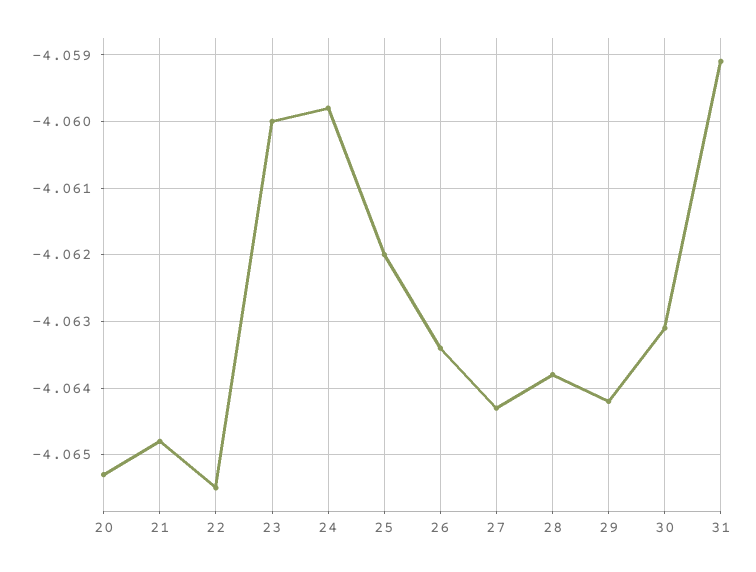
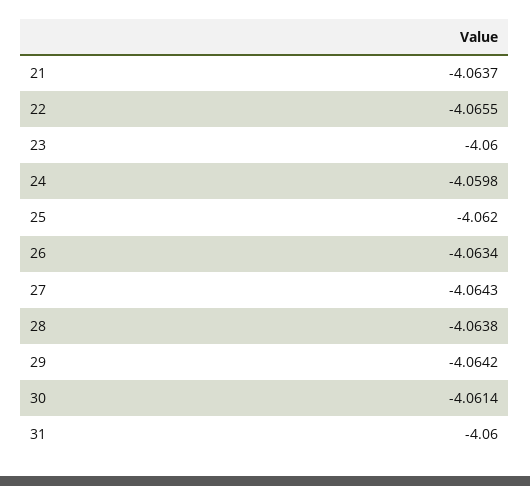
  {
-   "20": -4.0653,
-   "21": -4.0648,
+   "21": -4.0637,
    "22": -4.0655,
    "23": -4.06,
    "24": -4.0598,
    "25": -4.062,
    "26": -4.0634,
    "27": -4.0643,
    "28": -4.0638,
    "29": -4.0642,
-   "30": -4.0631,
+   "30": -4.0614,
-   "31": -4.0591
+   "31": -4.06
  }

